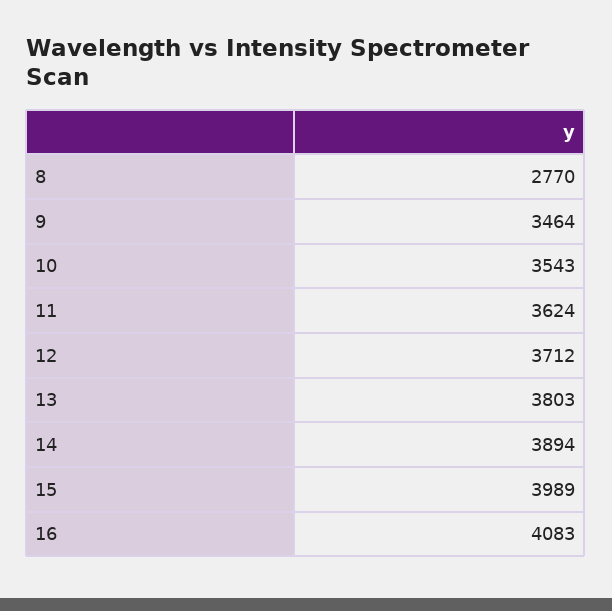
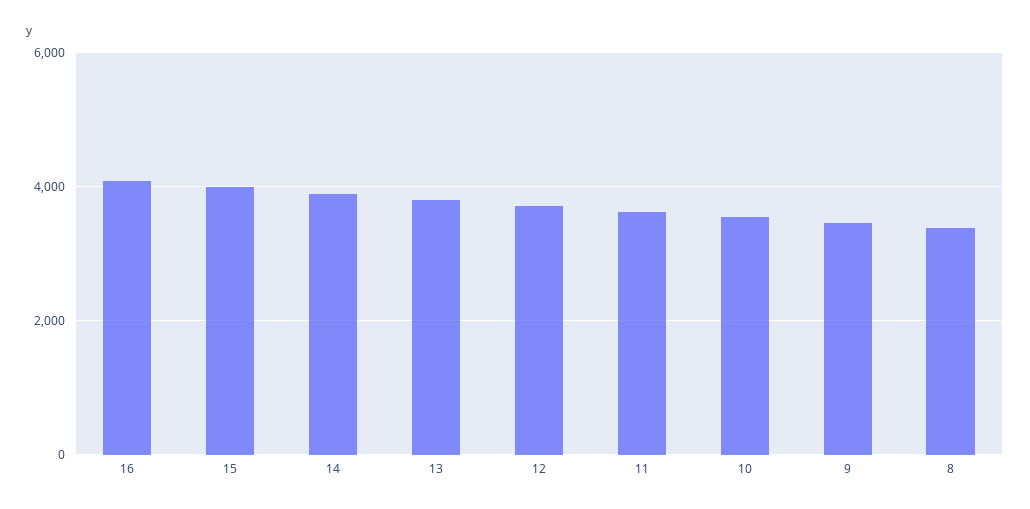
  {
-   "8": 2770,
+   "8": 3400,
    "9": 3464,
    "10": 3543,
    "11": 3624,
    "12": 3712,
    "13": 3803,
    "14": 3894,
    "15": 3989,
    "16": 4083
  }

